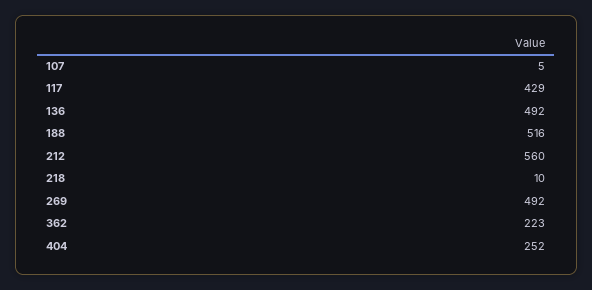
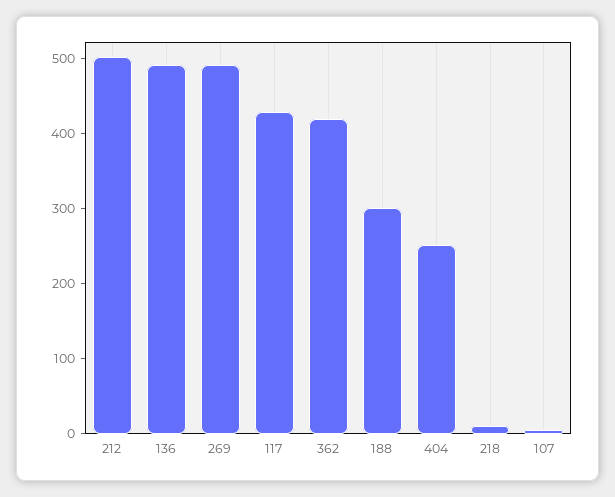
  {
    "107": 5,
    "117": 429,
    "136": 492,
-   "188": 516,
+   "188": 300,
-   "212": 560,
+   "212": 500,
    "218": 10,
    "269": 492,
-   "362": 223,
+   "362": 420,
    "404": 252
  }

